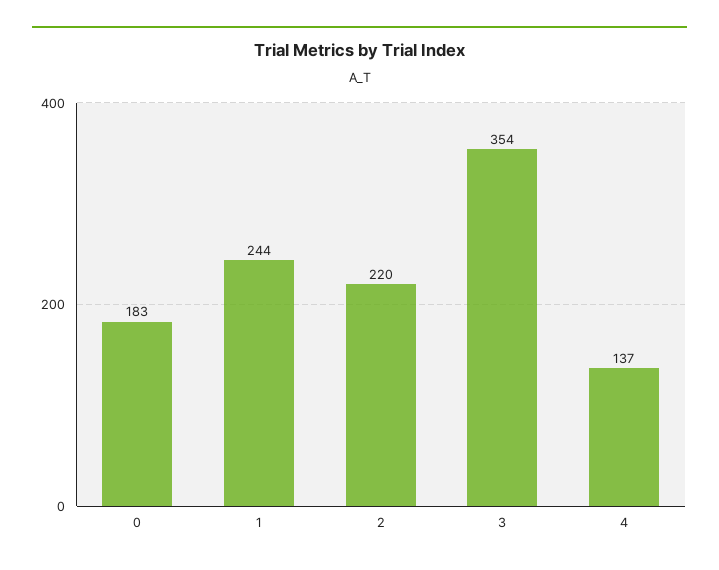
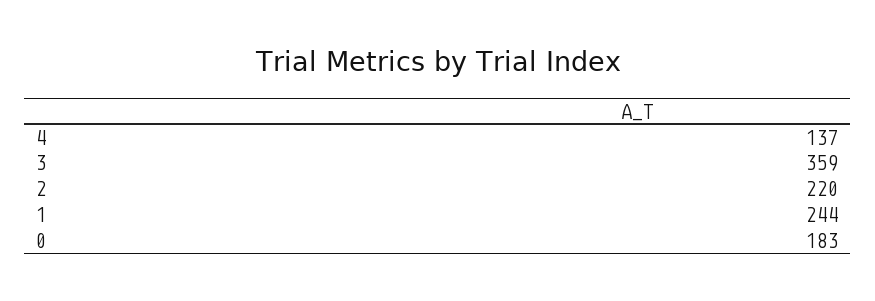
  {
    "0": 183,
    "1": 244,
    "2": 220,
-   "3": 354,
+   "3": 359,
    "4": 137
  }

